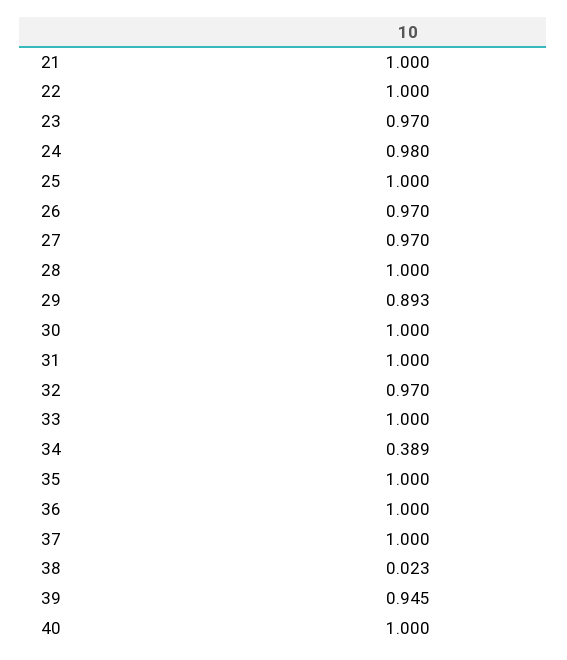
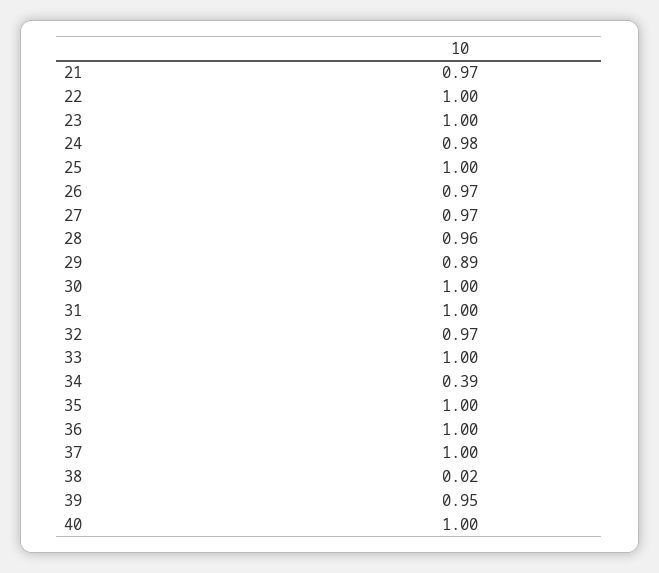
  {
-   "21": 1,
+   "21": 0.97,
    "22": 1,
-   "23": 0.97,
+   "23": 1,
    "24": 0.98,
    "25": 1,
    "26": 0.97,
    "27": 0.97,
-   "28": 1,
+   "28": 0.96,
    "29": 0.893,
    "30": 1,
    "31": 1,
    "32": 0.97,
    "33": 1,
    "34": 0.389,
    "35": 1,
    "36": 1,
    "37": 1,
    "38": 0.023,
    "39": 0.945,
    "40": 1
  }

